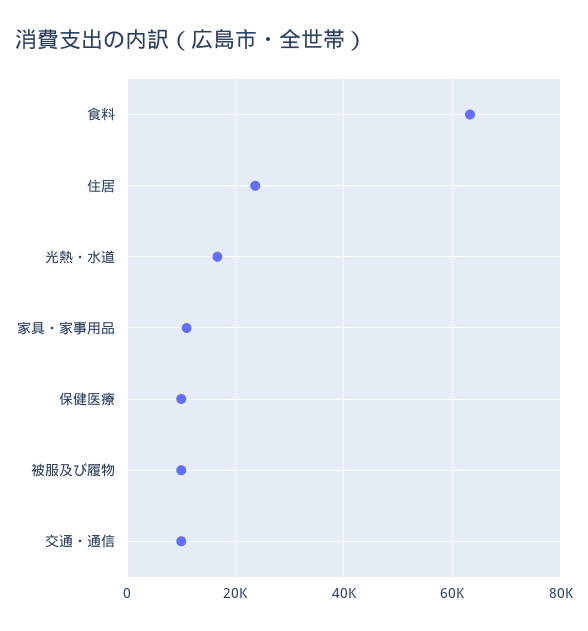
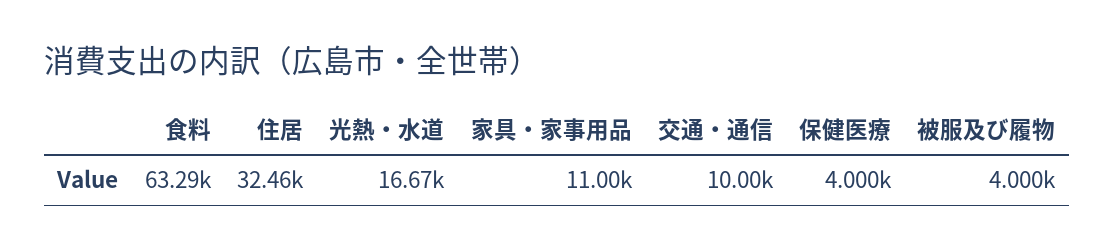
  {
    "食料": 63290,
-   "住居": 24000,
+   "住居": 32460,
    "光熱・水道": 16670,
    "家具・家事用品": 11000,
-   "保健医療": 10000,
+   "保健医療": 4000,
-   "被服及び履物": 10000,
+   "被服及び履物": 4000,
    "交通・通信": 10000
  }

